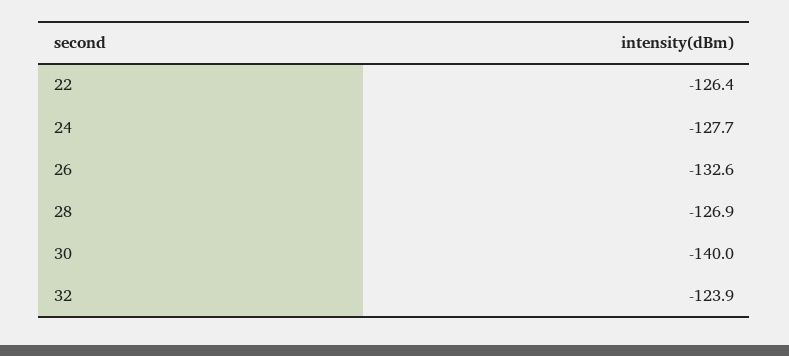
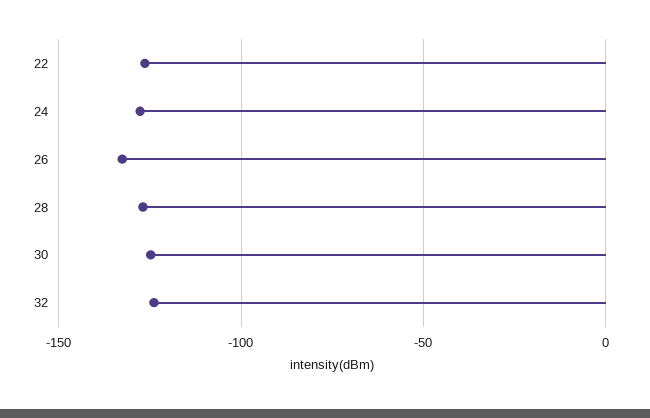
  {
    "22": -126.4,
    "24": -127.7,
    "26": -132.6,
    "28": -126.9,
-   "30": -140,
+   "30": -125,
    "32": -123.9
  }

